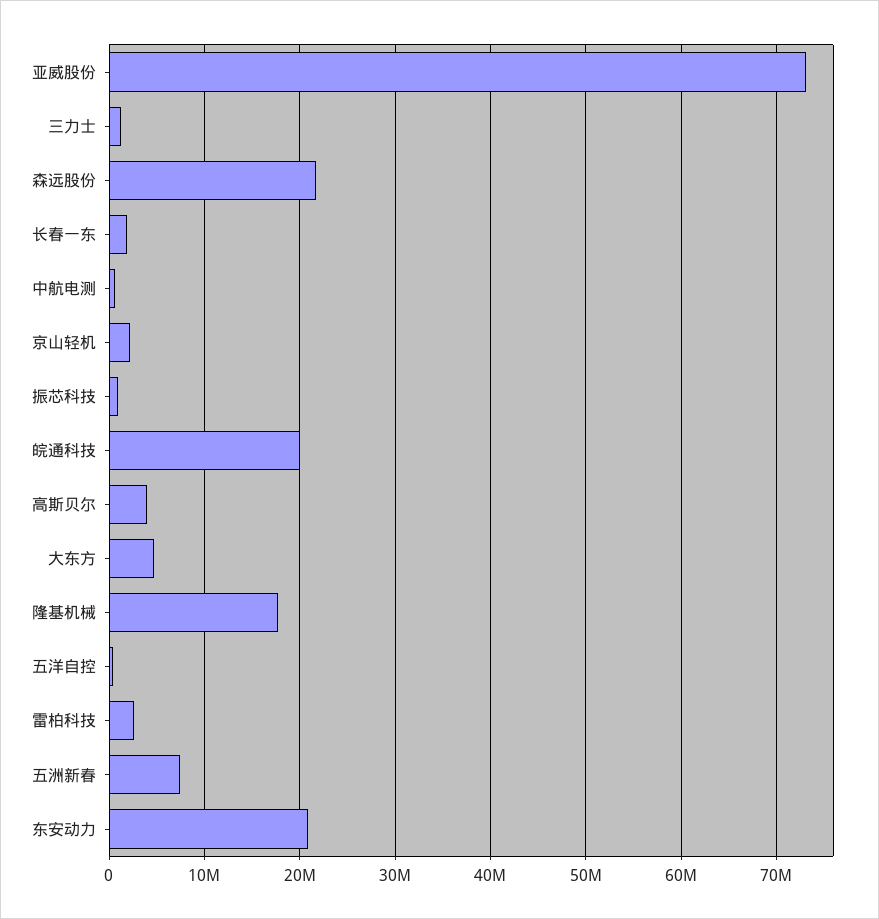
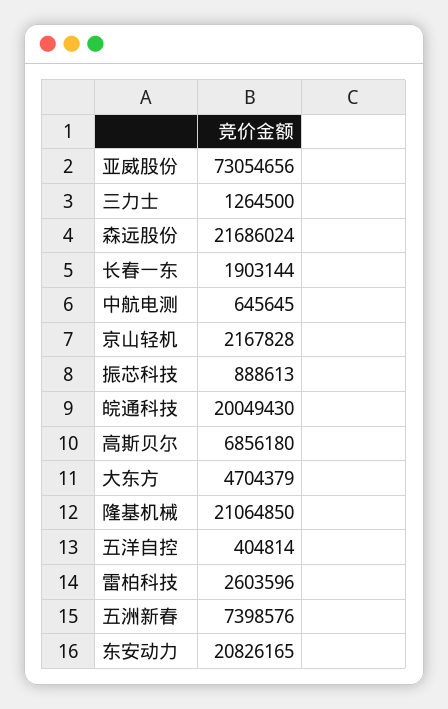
  {
    "亚威股份": 73054656,
    "三力士": 1264500,
    "森远股份": 21686024,
    "长春一东": 1903144,
    "中航电测": 645645,
    "京山轻机": 2167828,
    "振芯科技": 888613,
    "皖通科技": 20049430,
-   "高斯贝尔": 4000000,
+   "高斯贝尔": 6856180,
    "大东方": 4704379,
-   "隆基机械": 18000000,
+   "隆基机械": 21064850,
    "五洋自控": 404814,
    "雷柏科技": 2603596,
    "五洲新春": 7398576,
    "东安动力": 20826165
  }

